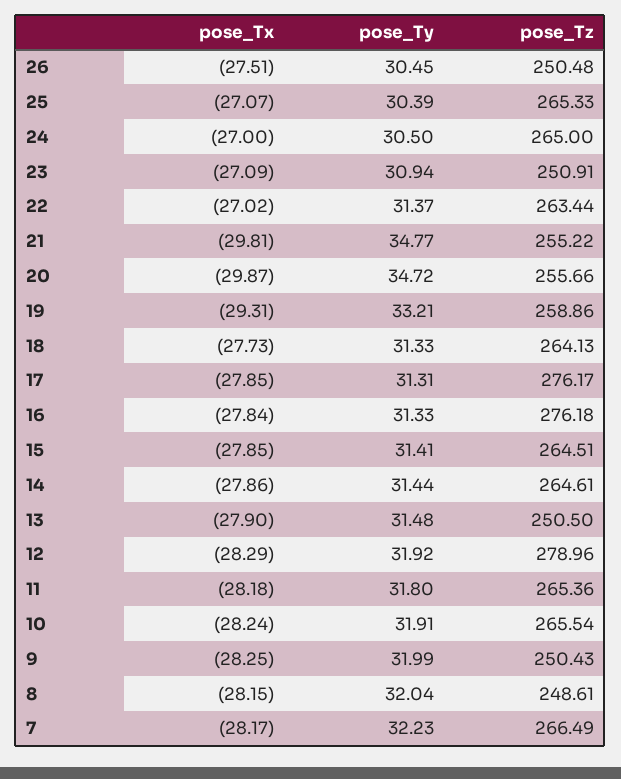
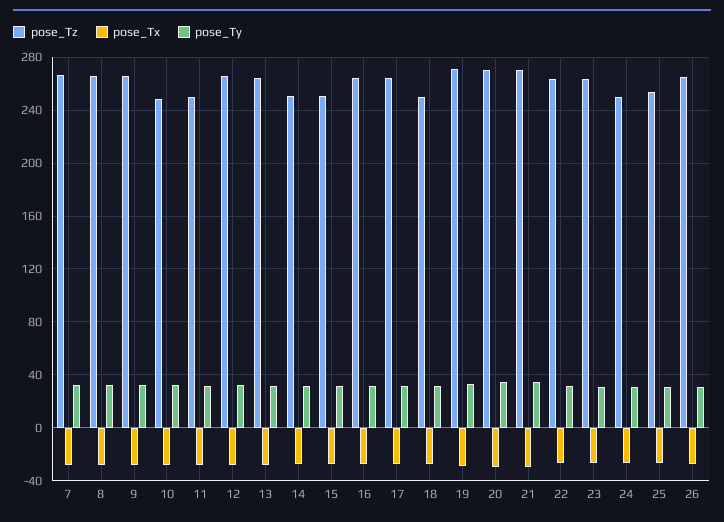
  {
    "pose_Tx": {
      "26": -27.51,
      "25": -27.07,
      "24": -27,
      "23": -27.09,
      "22": -27.02,
      "21": -29.81,
      "20": -29.87,
      "19": -29.31,
      "18": -27.73,
      "17": -27.85,
      "16": -27.84,
      "15": -27.85,
      "14": -27.86,
      "13": -27.9,
      "12": -28.29,
      "11": -28.18,
      "10": -28.24,
      "9": -28.25,
      "8": -28.15,
      "7": -28.17
    },
    "pose_Ty": {
      "26": 30.45,
      "25": 30.39,
      "24": 30.5,
      "23": 30.94,
      "22": 31.37,
      "21": 34.77,
      "20": 34.72,
      "19": 33.21,
      "18": 31.33,
      "17": 31.31,
      "16": 31.33,
      "15": 31.41,
      "14": 31.44,
      "13": 31.48,
      "12": 31.92,
      "11": 31.8,
      "10": 31.91,
      "9": 31.99,
      "8": 32.04,
      "7": 32.23
    },
    "pose_Tz": {
-     "26": 250.48,
+     "26": 265,
-     "25": 265.33,
+     "25": 255,
-     "24": 265,
+     "24": 250,
-     "23": 250.91,
+     "23": 265,
      "22": 263.44,
-     "21": 255.22,
+     "21": 270,
-     "20": 255.66,
+     "20": 270,
-     "19": 258.86,
+     "19": 270,
-     "18": 264.13,
+     "18": 250,
-     "17": 276.17,
+     "17": 265,
-     "16": 276.18,
+     "16": 265,
-     "15": 264.51,
+     "15": 250,
-     "14": 264.61,
+     "14": 250,
-     "13": 250.5,
+     "13": 265,
-     "12": 278.96,
+     "12": 265,
-     "11": 265.36,
+     "11": 250,
-     "10": 265.54,
+     "10": 250,
-     "9": 250.43,
+     "9": 265,
-     "8": 248.61,
+     "8": 265,
      "7": 266.49
    }
  }

